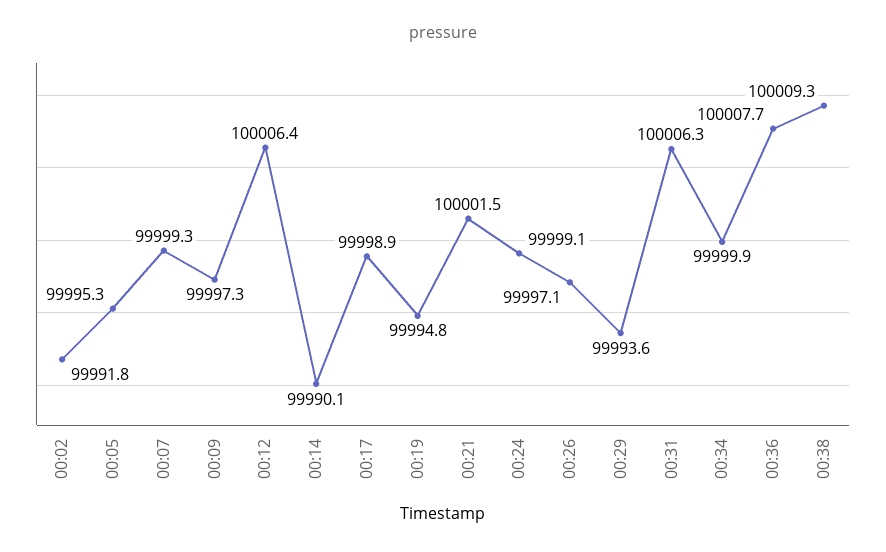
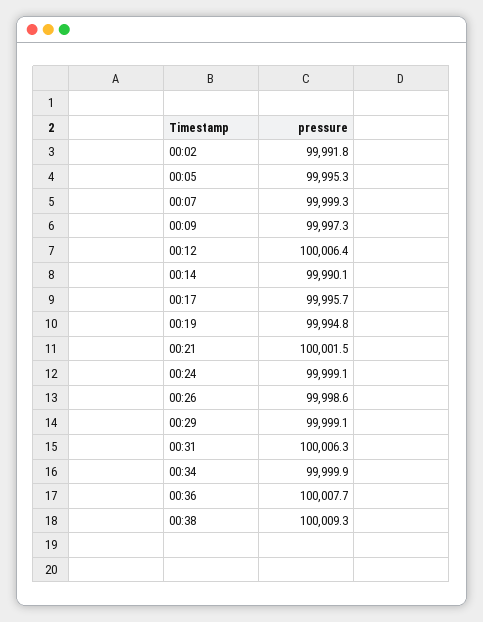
  {
    "00:02": 99991.8,
    "00:05": 99995.3,
    "00:07": 99999.3,
    "00:09": 99997.3,
    "00:12": 100006.4,
    "00:14": 99990.1,
-   "00:17": 99998.9,
+   "00:17": 99995.7,
    "00:19": 99994.8,
    "00:21": 100001.5,
    "00:24": 99999.1,
-   "00:26": 99997.1,
+   "00:26": 99998.6,
-   "00:29": 99993.6,
+   "00:29": 99999.1,
    "00:31": 100006.3,
    "00:34": 99999.9,
    "00:36": 100007.7,
    "00:38": 100009.3
  }

